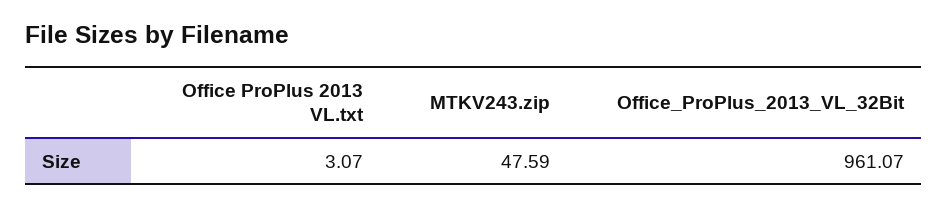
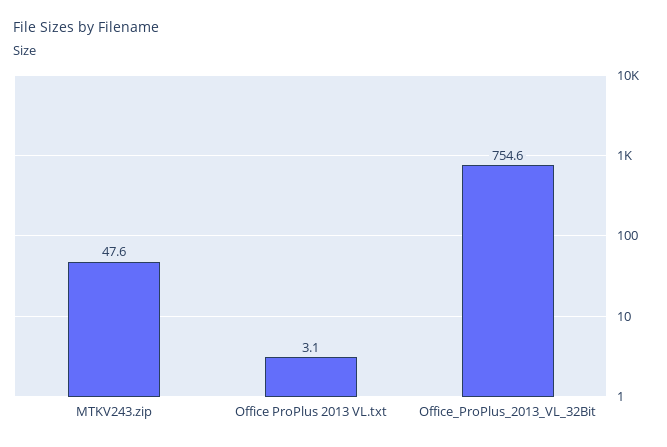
  {
    "Office ProPlus 2013 VL.txt": 3.07,
    "MTKV243.zip": 47.59,
-   "Office_ProPlus_2013_VL_32Bit": 961.07
+   "Office_ProPlus_2013_VL_32Bit": 754.6
  }

